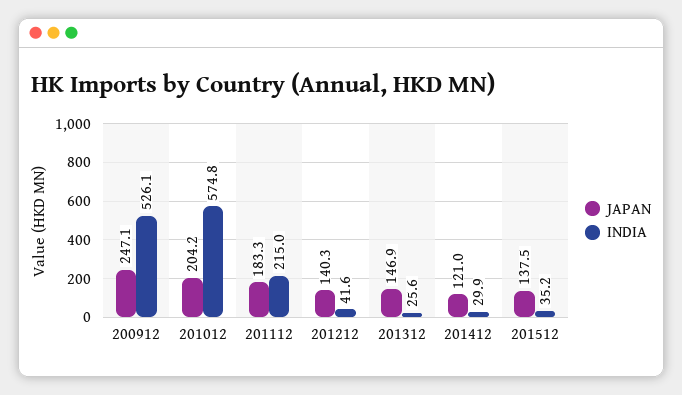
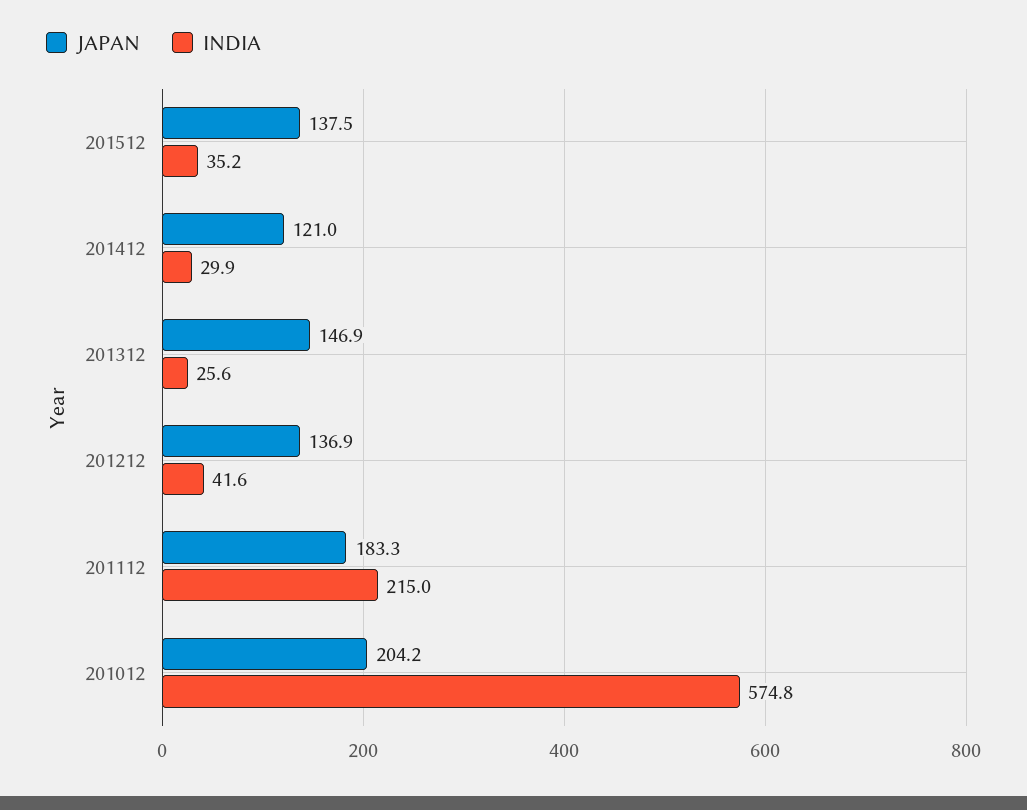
  {
    "JAPAN": {
-     "200912": 247.1,
      "201012": 204.2,
      "201112": 183.3,
-     "201212": 140.3,
+     "201212": 136.9,
      "201312": 146.9,
      "201412": 121,
      "201512": 137.5
    },
    "INDIA": {
-     "200912": 526.1,
      "201012": 574.8,
      "201112": 215,
      "201212": 41.6,
      "201312": 25.6,
      "201412": 29.9,
      "201512": 35.2
    }
  }

